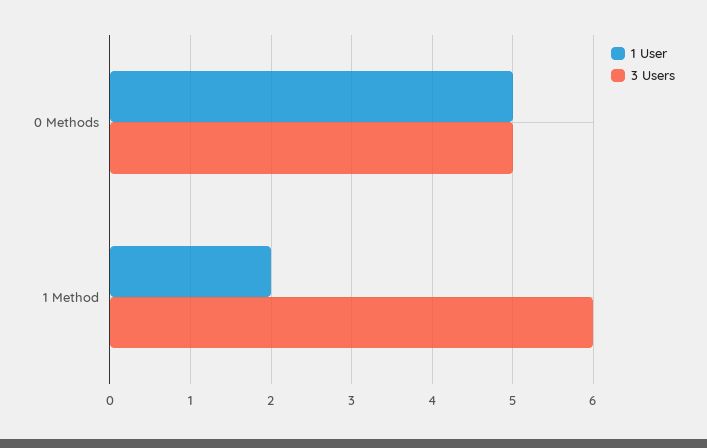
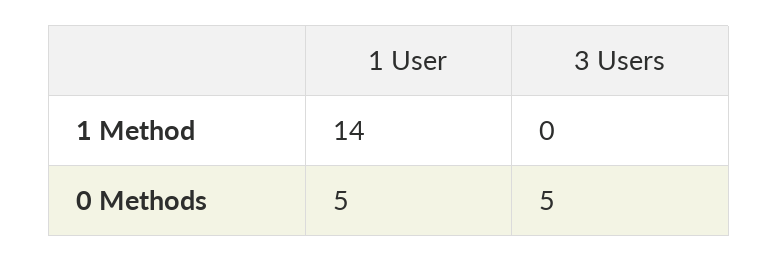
  {
    "1 User": {
      "0 Methods": 5,
-     "1 Method": 2
+     "1 Method": 14
    },
    "3 Users": {
      "0 Methods": 5,
-     "1 Method": 6
+     "1 Method": 0
    }
  }

